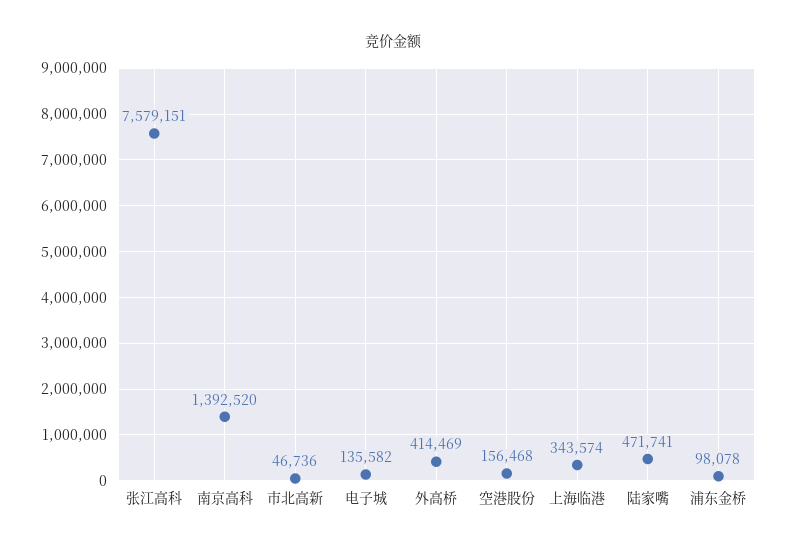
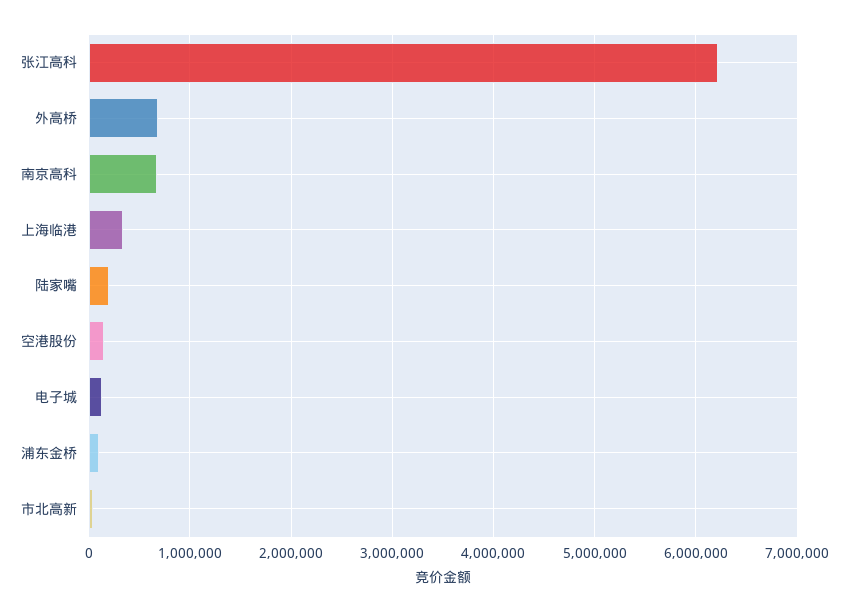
  {
-   "张江高科": 7579151,
+   "张江高科": 6200000,
-   "南京高科": 1392520,
+   "南京高科": 700000,
    "市北高新": 46736,
    "电子城": 135582,
-   "外高桥": 414469,
+   "外高桥": 700000,
    "空港股份": 156468,
    "上海临港": 343574,
-   "陆家嘴": 471741,
+   "陆家嘴": 200000,
    "浦东金桥": 98078
  }

